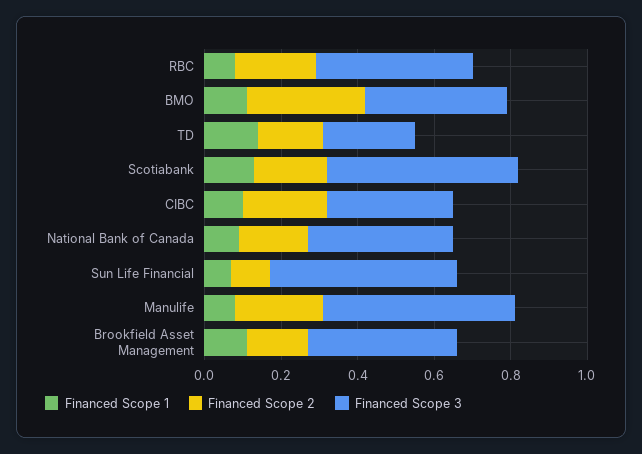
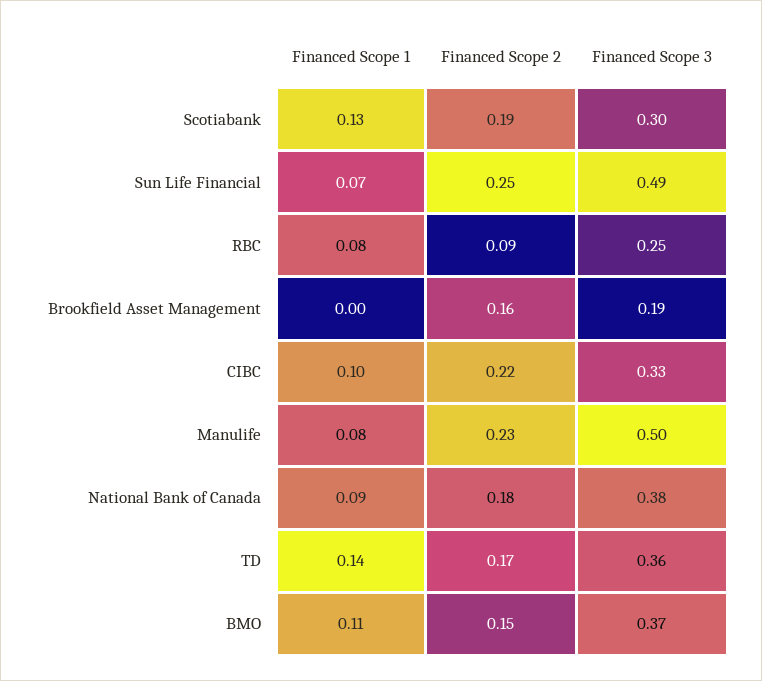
  {
    "Financed Scope 1": {
      "RBC": 0.08,
      "BMO": 0.11,
      "TD": 0.14,
      "Scotiabank": 0.13,
      "CIBC": 0.1,
      "National Bank of Canada": 0.09,
      "Sun Life Financial": 0.07,
      "Manulife": 0.08,
-     "Brookfield Asset Management": 0.1
+     "Brookfield Asset Management": 0
    },
    "Financed Scope 2": {
-     "RBC": 0.2,
+     "RBC": 0.09,
-     "BMO": 0.3,
+     "BMO": 0.15,
      "TD": 0.17,
      "Scotiabank": 0.19,
      "CIBC": 0.22,
      "National Bank of Canada": 0.18,
-     "Sun Life Financial": 0.1,
+     "Sun Life Financial": 0.25,
      "Manulife": 0.23,
      "Brookfield Asset Management": 0.16
    },
    "Financed Scope 3": {
-     "RBC": 0.4,
+     "RBC": 0.25,
      "BMO": 0.37,
-     "TD": 0.25,
+     "TD": 0.36,
-     "Scotiabank": 0.5,
+     "Scotiabank": 0.3,
      "CIBC": 0.33,
      "National Bank of Canada": 0.38,
      "Sun Life Financial": 0.49,
      "Manulife": 0.5,
-     "Brookfield Asset Management": 0.4
+     "Brookfield Asset Management": 0.19
    }
  }

